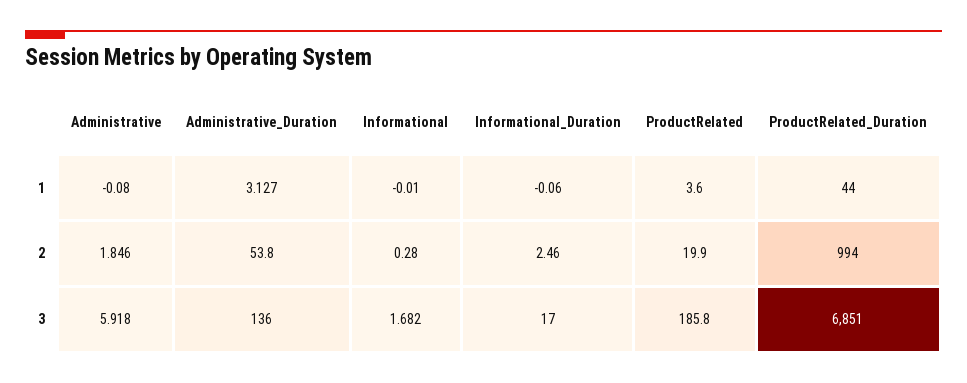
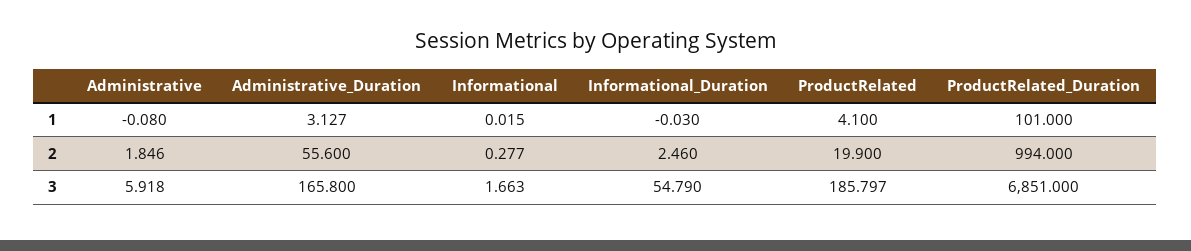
  {
    "Administrative": {
      "1": -0.08,
      "2": 1.846,
      "3": 5.918
    },
    "Administrative_Duration": {
      "1": 3.127,
-     "2": 53.8,
+     "2": 55.6,
-     "3": 136
+     "3": 165.8
    },
    "Informational": {
-     "1": -0.01,
+     "1": 0.015,
-     "2": 0.28,
+     "2": 0.277,
-     "3": 1.682
+     "3": 1.663
    },
    "Informational_Duration": {
-     "1": -0.06,
+     "1": -0.03,
      "2": 2.46,
-     "3": 17
+     "3": 54.79
    },
    "ProductRelated": {
-     "1": 3.6,
+     "1": 4.1,
      "2": 19.9,
-     "3": 185.8
+     "3": 185.797
    },
    "ProductRelated_Duration": {
-     "1": 44,
+     "1": 101,
      "2": 994,
      "3": 6851
    }
  }

